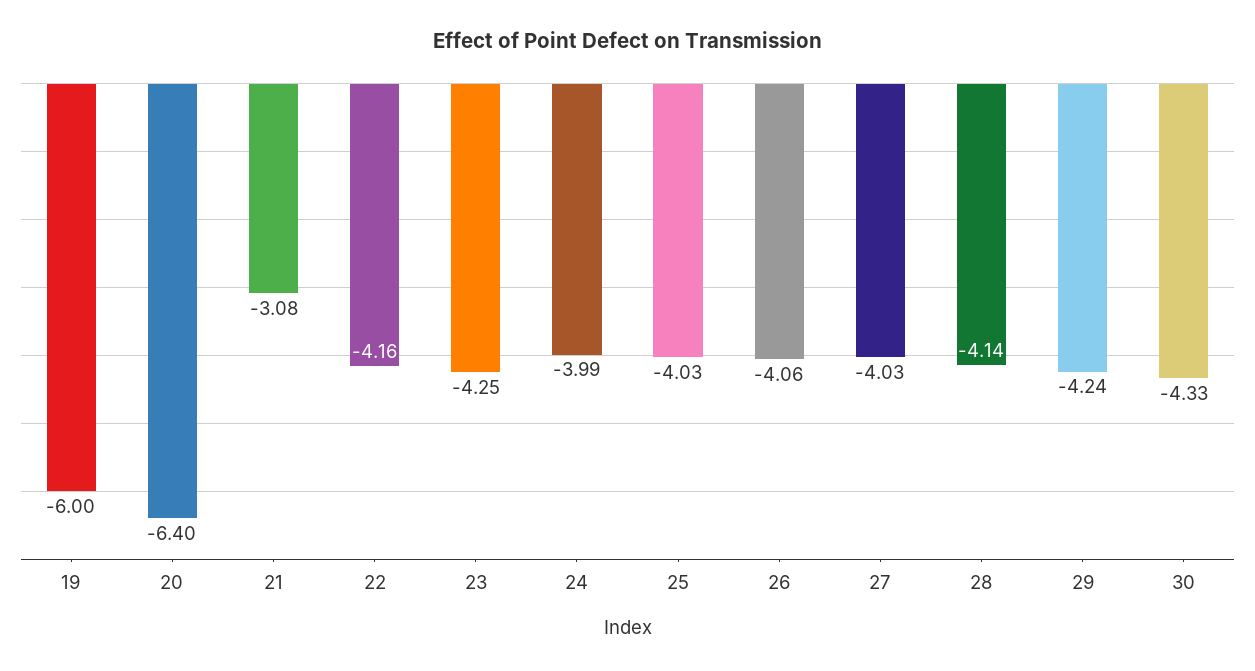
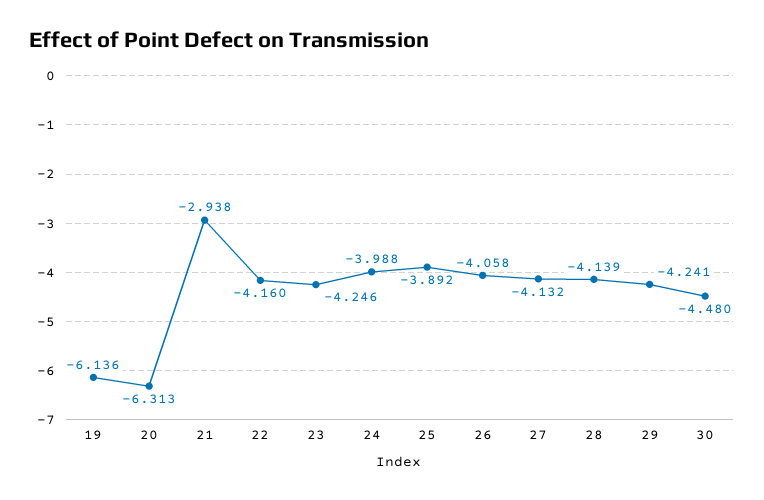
  {
-   "19": -6,
+   "19": -6.136,
-   "20": -6.4,
+   "20": -6.313,
-   "21": -3.08,
+   "21": -2.938,
    "22": -4.16,
    "23": -4.246,
    "24": -3.988,
-   "25": -4.03,
+   "25": -3.892,
    "26": -4.058,
-   "27": -4.03,
+   "27": -4.132,
    "28": -4.139,
    "29": -4.241,
-   "30": -4.33
+   "30": -4.48
  }

